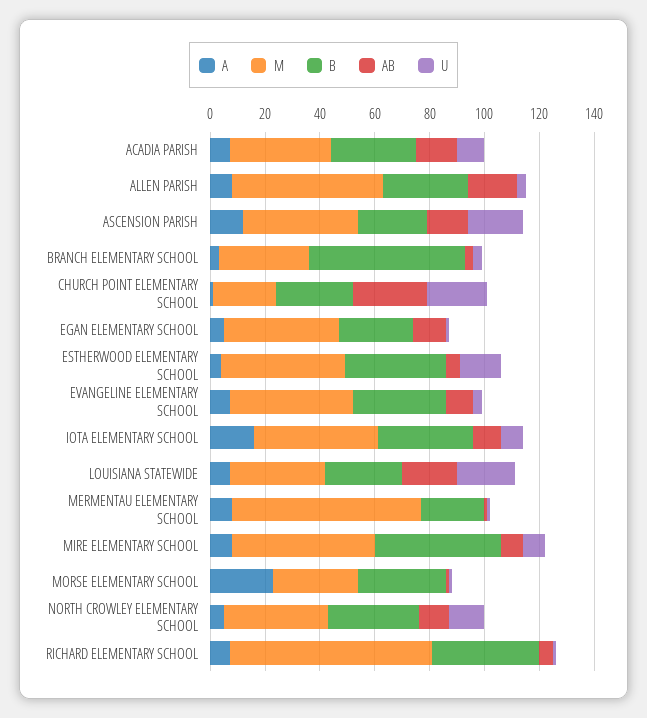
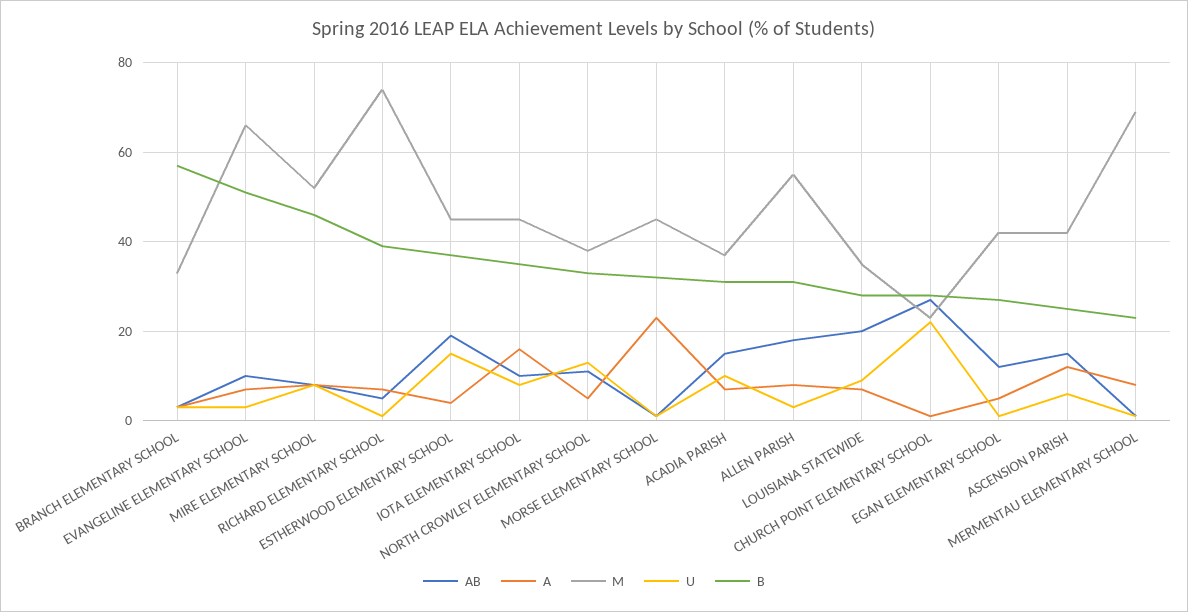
  {
    "A": {
      "ACADIA PARISH": 5,
      "ALLEN PARISH": 10,
      "ASCENSION PARISH": 10,
      "BRANCH ELEMENTARY SCHOOL": 5,
      "CHURCH POINT ELEMENTARY SCHOOL": 0,
      "EGAN ELEMENTARY SCHOOL": 5,
      "ESTHERWOOD ELEMENTARY SCHOOL": 5,
      "EVANGELINE ELEMENTARY SCHOOL": 5,
      "IOTA ELEMENTARY SCHOOL": 15,
      "LOUISIANA STATEWIDE": 5,
      "MERMENTAU ELEMENTARY SCHOOL": 10,
      "MIRE ELEMENTARY SCHOOL": 10,
      "MORSE ELEMENTARY SCHOOL": 25,
      "NORTH CROWLEY ELEMENTARY SCHOOL": 5,
      "RICHARD ELEMENTARY SCHOOL": 5
    },
    "M": {
      "ACADIA PARISH": 35,
      "ALLEN PARISH": 55,
      "ASCENSION PARISH": 40,
      "BRANCH ELEMENTARY SCHOOL": 35,
      "CHURCH POINT ELEMENTARY SCHOOL": 25,
      "EGAN ELEMENTARY SCHOOL": 40,
      "ESTHERWOOD ELEMENTARY SCHOOL": 45,
-     "EVANGELINE ELEMENTARY SCHOOL": 45,
+     "EVANGELINE ELEMENTARY SCHOOL": 65,
      "IOTA ELEMENTARY SCHOOL": 45,
      "LOUISIANA STATEWIDE": 35,
      "MERMENTAU ELEMENTARY SCHOOL": 70,
      "MIRE ELEMENTARY SCHOOL": 50,
-     "MORSE ELEMENTARY SCHOOL": 30,
+     "MORSE ELEMENTARY SCHOOL": 45,
      "NORTH CROWLEY ELEMENTARY SCHOOL": 40,
      "RICHARD ELEMENTARY SCHOOL": 75
    },
    "B": {
      "ACADIA PARISH": 30,
      "ALLEN PARISH": 30,
      "ASCENSION PARISH": 25,
      "BRANCH ELEMENTARY SCHOOL": 55,
      "CHURCH POINT ELEMENTARY SCHOOL": 30,
      "EGAN ELEMENTARY SCHOOL": 25,
      "ESTHERWOOD ELEMENTARY SCHOOL": 35,
-     "EVANGELINE ELEMENTARY SCHOOL": 35,
+     "EVANGELINE ELEMENTARY SCHOOL": 50,
      "IOTA ELEMENTARY SCHOOL": 35,
      "LOUISIANA STATEWIDE": 30,
      "MERMENTAU ELEMENTARY SCHOOL": 25,
      "MIRE ELEMENTARY SCHOOL": 45,
      "MORSE ELEMENTARY SCHOOL": 30,
      "NORTH CROWLEY ELEMENTARY SCHOOL": 35,
      "RICHARD ELEMENTARY SCHOOL": 40
    },
    "AB": {
      "ACADIA PARISH": 15,
      "ALLEN PARISH": 20,
      "ASCENSION PARISH": 15,
      "BRANCH ELEMENTARY SCHOOL": 5,
      "CHURCH POINT ELEMENTARY SCHOOL": 25,
      "EGAN ELEMENTARY SCHOOL": 10,
-     "ESTHERWOOD ELEMENTARY SCHOOL": 5,
+     "ESTHERWOOD ELEMENTARY SCHOOL": 20,
      "EVANGELINE ELEMENTARY SCHOOL": 10,
      "IOTA ELEMENTARY SCHOOL": 10,
      "LOUISIANA STATEWIDE": 20,
      "MERMENTAU ELEMENTARY SCHOOL": 0,
      "MIRE ELEMENTARY SCHOOL": 10,
      "MORSE ELEMENTARY SCHOOL": 0,
      "NORTH CROWLEY ELEMENTARY SCHOOL": 10,
      "RICHARD ELEMENTARY SCHOOL": 5
    },
    "U": {
      "ACADIA PARISH": 10,
      "ALLEN PARISH": 5,
-     "ASCENSION PARISH": 20,
+     "ASCENSION PARISH": 5,
      "BRANCH ELEMENTARY SCHOOL": 5,
      "CHURCH POINT ELEMENTARY SCHOOL": 20,
      "EGAN ELEMENTARY SCHOOL": 0,
      "ESTHERWOOD ELEMENTARY SCHOOL": 15,
      "EVANGELINE ELEMENTARY SCHOOL": 5,
      "IOTA ELEMENTARY SCHOOL": 10,
-     "LOUISIANA STATEWIDE": 20,
+     "LOUISIANA STATEWIDE": 10,
      "MERMENTAU ELEMENTARY SCHOOL": 0,
      "MIRE ELEMENTARY SCHOOL": 10,
      "MORSE ELEMENTARY SCHOOL": 0,
      "NORTH CROWLEY ELEMENTARY SCHOOL": 15,
      "RICHARD ELEMENTARY SCHOOL": 0
    }
  }

